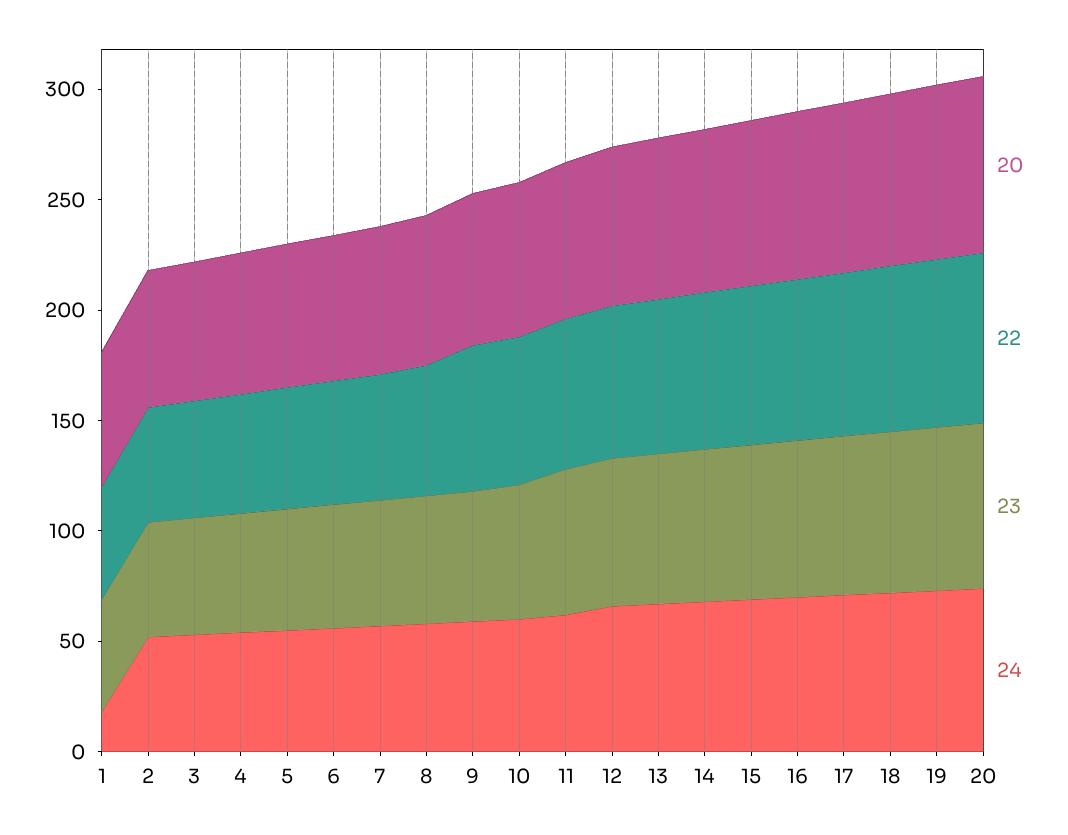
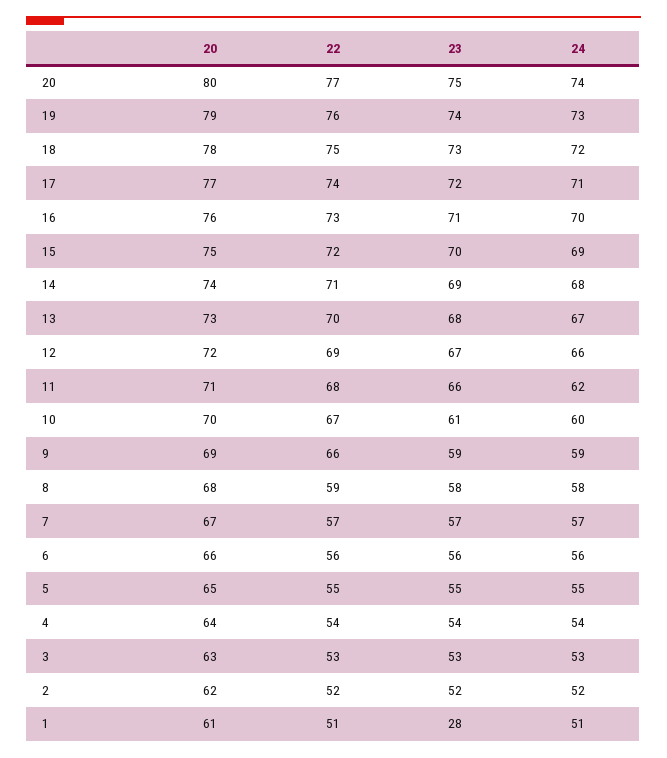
  {
    "20": {
      "1": 61,
      "2": 62,
      "3": 63,
      "4": 64,
      "5": 65,
      "6": 66,
      "7": 67,
      "8": 68,
      "9": 69,
      "10": 70,
      "11": 71,
      "12": 72,
      "13": 73,
      "14": 74,
      "15": 75,
      "16": 76,
      "17": 77,
      "18": 78,
      "19": 79,
      "20": 80
    },
    "22": {
      "1": 51,
      "2": 52,
      "3": 53,
      "4": 54,
      "5": 55,
      "6": 56,
      "7": 57,
      "8": 59,
      "9": 66,
      "10": 67,
      "11": 68,
      "12": 69,
      "13": 70,
      "14": 71,
      "15": 72,
      "16": 73,
      "17": 74,
      "18": 75,
      "19": 76,
      "20": 77
    },
    "23": {
-     "1": 50,
+     "1": 28,
      "2": 52,
      "3": 53,
      "4": 54,
      "5": 55,
      "6": 56,
      "7": 57,
      "8": 58,
      "9": 59,
      "10": 61,
      "11": 66,
      "12": 67,
      "13": 68,
      "14": 69,
      "15": 70,
      "16": 71,
      "17": 72,
      "18": 73,
      "19": 74,
      "20": 75
    },
    "24": {
-     "1": 20,
+     "1": 51,
      "2": 52,
      "3": 53,
      "4": 54,
      "5": 55,
      "6": 56,
      "7": 57,
      "8": 58,
      "9": 59,
      "10": 60,
      "11": 62,
      "12": 66,
      "13": 67,
      "14": 68,
      "15": 69,
      "16": 70,
      "17": 71,
      "18": 72,
      "19": 73,
      "20": 74
    }
  }

